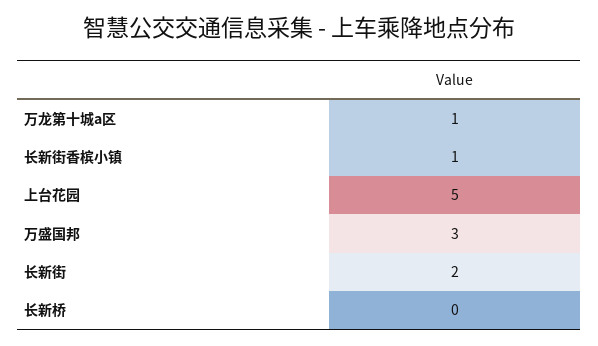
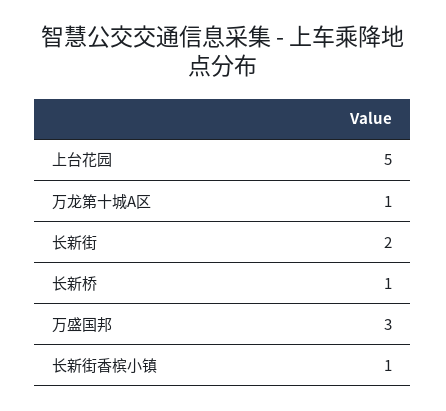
  {
    "万龙第十城a区": 1,
    "长新街香槟小镇": 1,
    "上台花园": 5,
    "万盛国邦": 3,
    "长新街": 2,
-   "长新桥": 0
+   "长新桥": 1
  }

